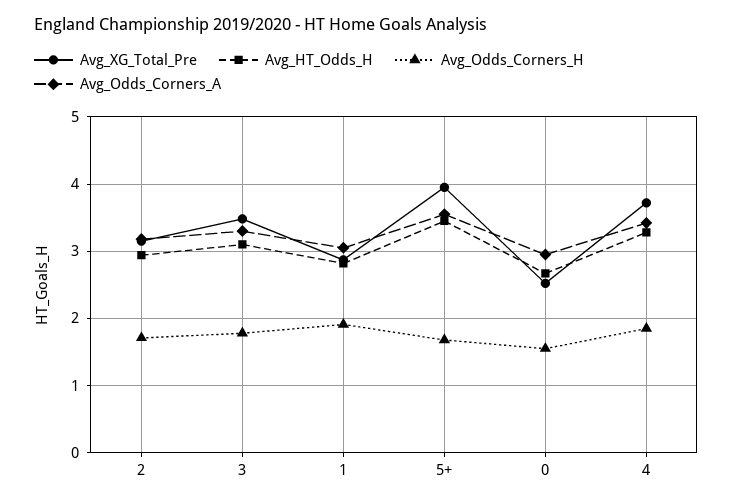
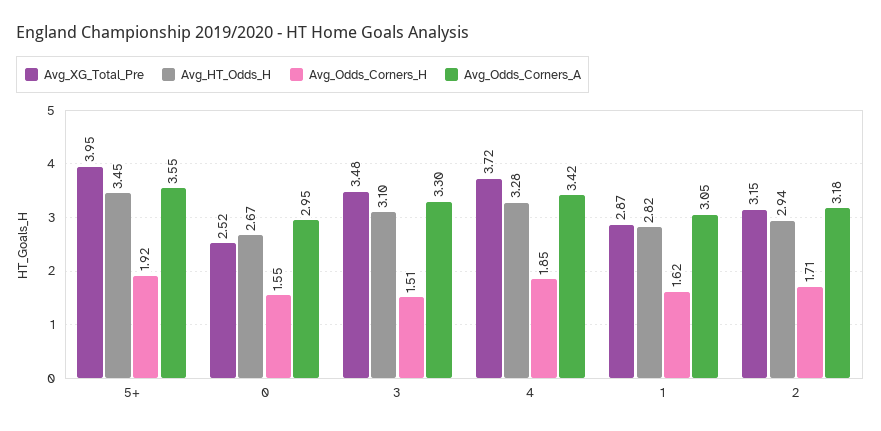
  {
    "Avg_XG_Total_Pre": {
      "2": 3.15,
      "3": 3.48,
      "1": 2.87,
      "5+": 3.95,
      "0": 2.52,
      "4": 3.72
    },
    "Avg_HT_Odds_H": {
      "2": 2.94,
      "3": 3.1,
      "1": 2.82,
      "5+": 3.45,
      "0": 2.67,
      "4": 3.28
    },
    "Avg_Odds_Corners_H": {
      "2": 1.71,
-     "3": 1.8,
+     "3": 1.51,
-     "1": 1.9,
+     "1": 1.62,
-     "5+": 1.7,
+     "5+": 1.92,
      "0": 1.55,
      "4": 1.85
    },
    "Avg_Odds_Corners_A": {
      "2": 3.18,
      "3": 3.3,
      "1": 3.05,
      "5+": 3.55,
      "0": 2.95,
      "4": 3.42
    }
  }

